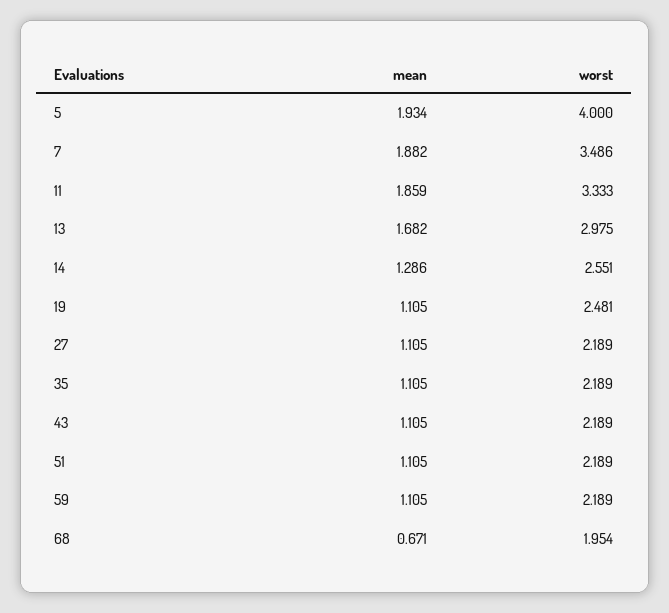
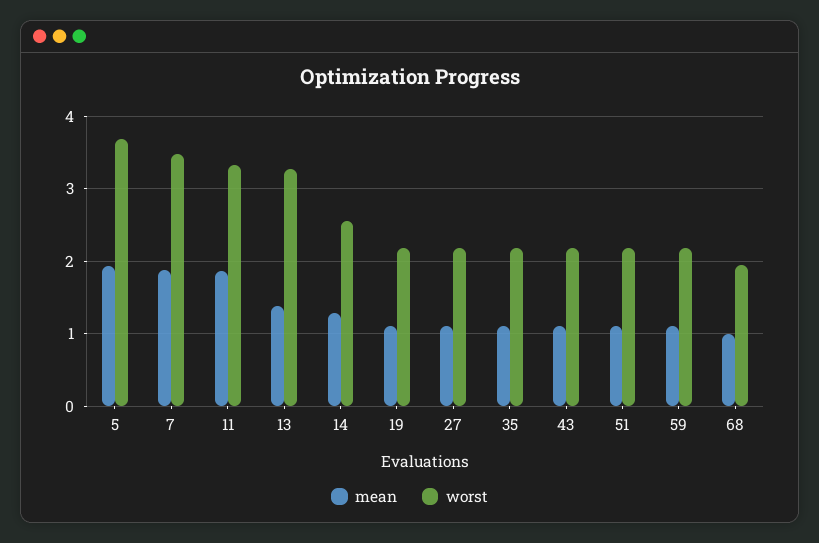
  {
    "mean": {
      "5": 1.934,
      "7": 1.882,
      "11": 1.859,
-     "13": 1.682,
+     "13": 1.4,
      "14": 1.286,
      "19": 1.105,
      "27": 1.105,
      "35": 1.105,
      "43": 1.105,
      "51": 1.105,
      "59": 1.105,
-     "68": 0.671
+     "68": 1
    },
    "worst": {
-     "5": 4,
+     "5": 3.7,
      "7": 3.486,
      "11": 3.333,
-     "13": 2.975,
+     "13": 3.3,
      "14": 2.551,
-     "19": 2.481,
+     "19": 2.2,
      "27": 2.189,
      "35": 2.189,
      "43": 2.189,
      "51": 2.189,
      "59": 2.189,
      "68": 1.954
    }
  }

